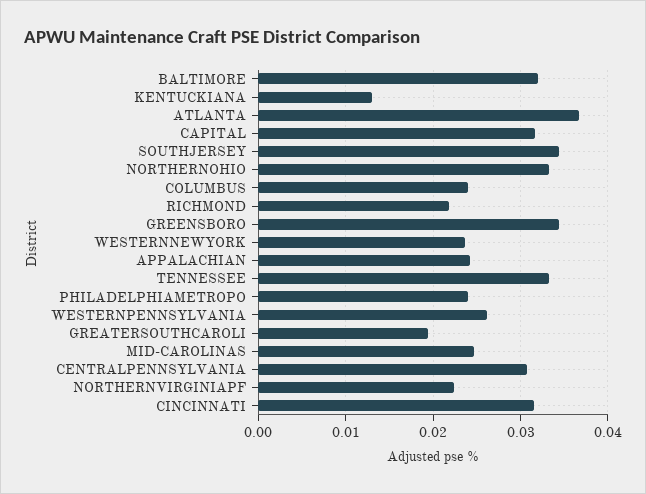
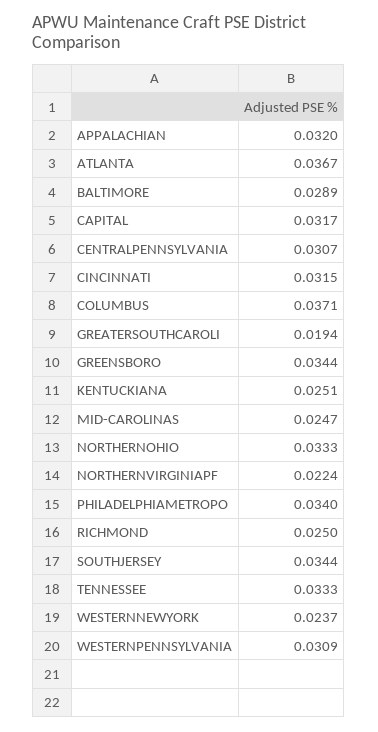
  {
-   "BALTIMORE": 0.032,
+   "BALTIMORE": 0.0289,
-   "KENTUCKIANA": 0.013,
+   "KENTUCKIANA": 0.0251,
    "ATLANTA": 0.0367,
    "CAPITAL": 0.0317,
    "SOUTHJERSEY": 0.0344,
    "NORTHERNOHIO": 0.0333,
-   "COLUMBUS": 0.024,
+   "COLUMBUS": 0.0371,
-   "RICHMOND": 0.022,
+   "RICHMOND": 0.025,
    "GREENSBORO": 0.0344,
    "WESTERNNEWYORK": 0.0237,
-   "APPALACHIAN": 0.024,
+   "APPALACHIAN": 0.032,
    "TENNESSEE": 0.0333,
-   "PHILADELPHIAMETROPO": 0.024,
+   "PHILADELPHIAMETROPO": 0.034,
-   "WESTERNPENNSYLVANIA": 0.026,
+   "WESTERNPENNSYLVANIA": 0.0309,
    "GREATERSOUTHCAROLI": 0.0194,
    "MID-CAROLINAS": 0.0247,
    "CENTRALPENNSYLVANIA": 0.0307,
    "NORTHERNVIRGINIAPF": 0.0224,
    "CINCINNATI": 0.0315
  }

